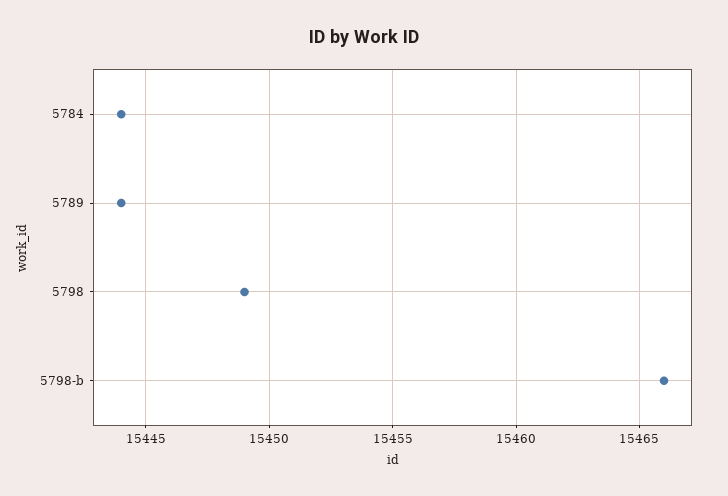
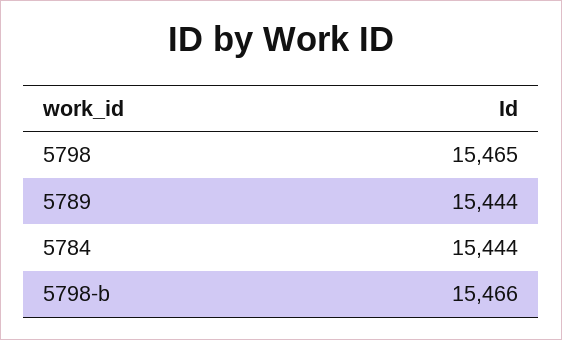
  {
    "5784": 15444,
    "5789": 15444,
-   "5798": 15449,
+   "5798": 15465,
    "5798-b": 15466
  }

